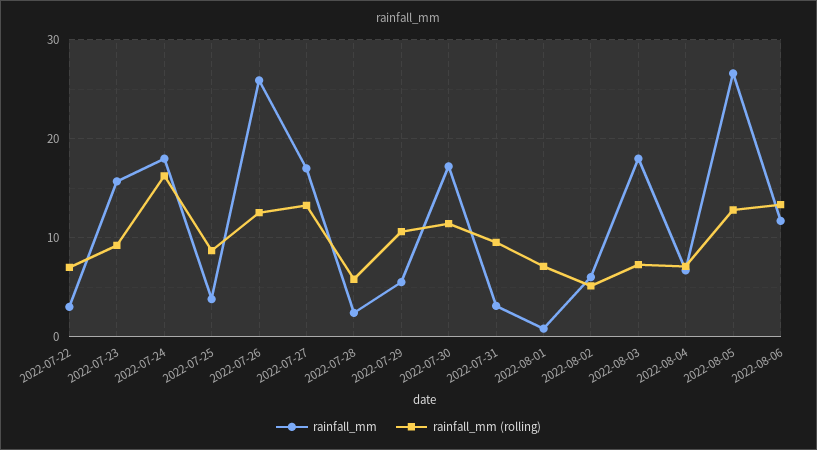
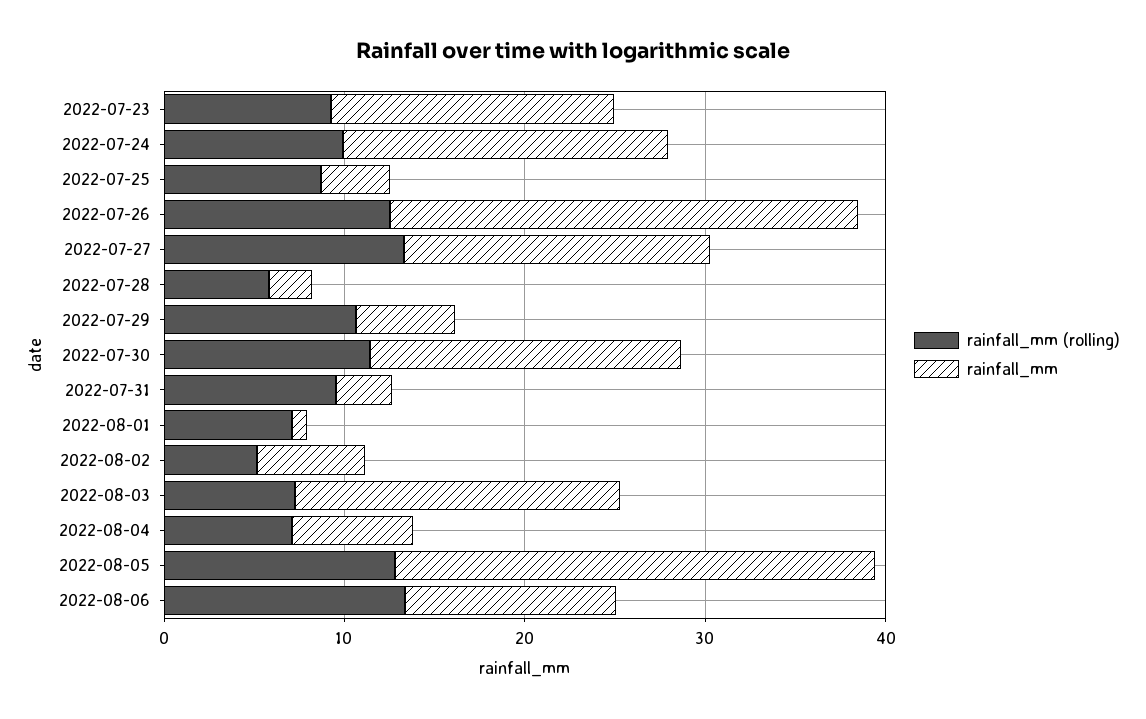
  {
    "rainfall_mm": {
-     "2022-07-22": 3,
      "2022-07-23": 16,
      "2022-07-24": 18,
      "2022-07-25": 4,
      "2022-07-26": 26,
      "2022-07-27": 17,
      "2022-07-28": 2,
      "2022-07-29": 6,
      "2022-07-30": 17,
      "2022-07-31": 3,
      "2022-08-01": 1,
      "2022-08-02": 6,
      "2022-08-03": 18,
      "2022-08-04": 7,
      "2022-08-05": 27,
      "2022-08-06": 12
    },
    "rainfall_mm (rolling)": {
-     "2022-07-22": 7,
      "2022-07-23": 9,
-     "2022-07-24": 16,
+     "2022-07-24": 10,
      "2022-07-25": 9,
      "2022-07-26": 13,
      "2022-07-27": 13,
      "2022-07-28": 6,
      "2022-07-29": 11,
      "2022-07-30": 11,
      "2022-07-31": 10,
      "2022-08-01": 7,
      "2022-08-02": 5,
      "2022-08-03": 7,
      "2022-08-04": 7,
      "2022-08-05": 13,
      "2022-08-06": 13
    }
  }

